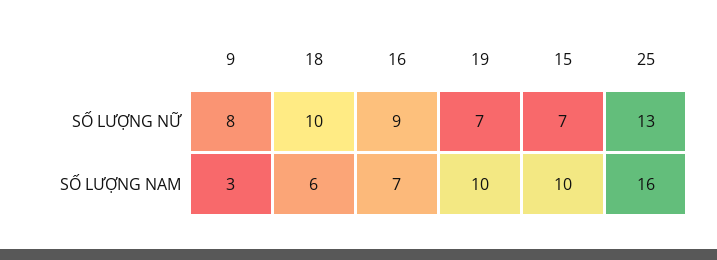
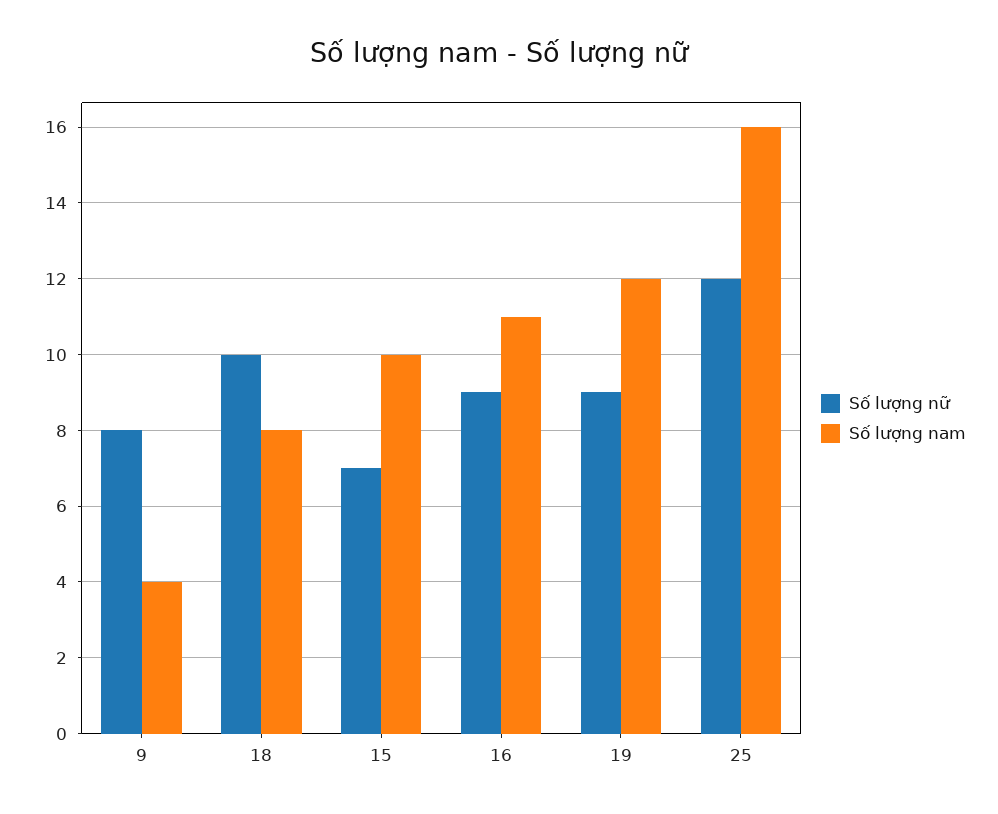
  {
    "SỐ LƯỢNG NỮ": {
      "9": 8,
      "18": 10,
      "16": 9,
-     "19": 7,
+     "19": 9,
      "15": 7,
-     "25": 13
+     "25": 12
    },
    "SỐ LƯỢNG NAM": {
-     "9": 3,
+     "9": 4,
-     "18": 6,
+     "18": 8,
-     "16": 7,
+     "16": 11,
-     "19": 10,
+     "19": 12,
      "15": 10,
      "25": 16
    }
  }

